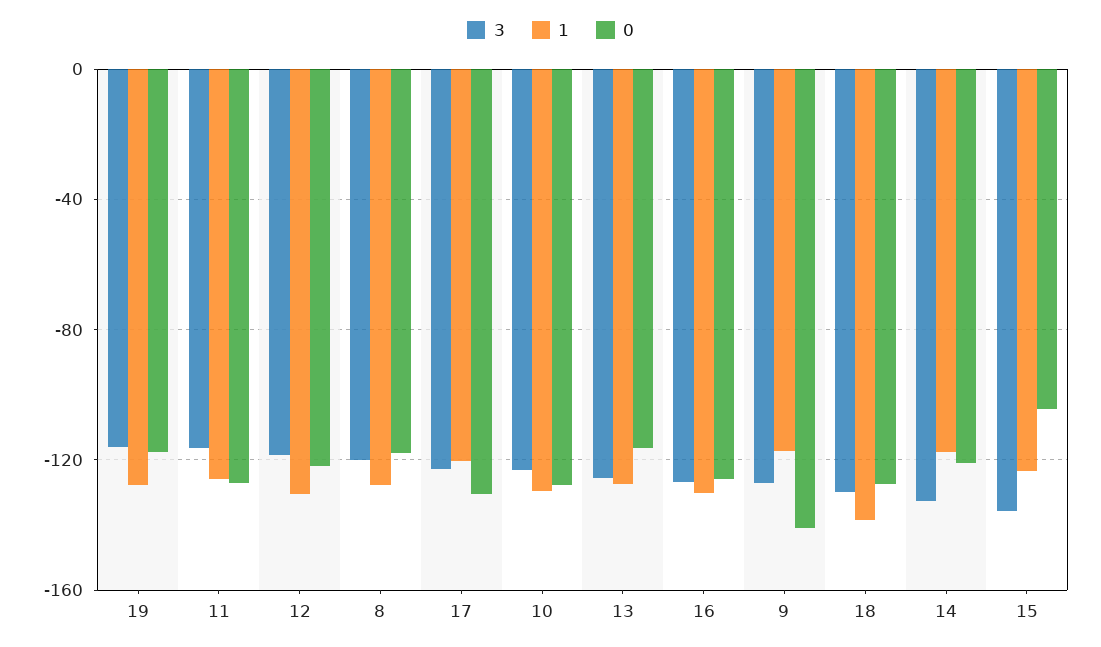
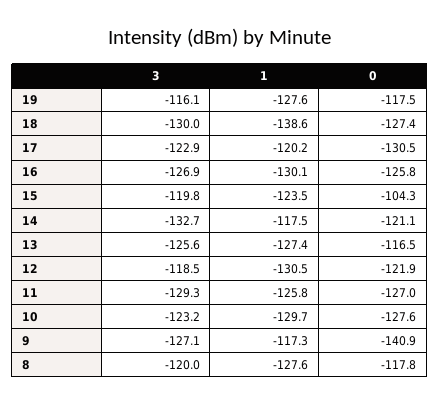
  {
    "3": {
      "19": -116.1,
-     "11": -115,
+     "11": -129.3,
      "12": -118.5,
      "8": -120,
      "17": -122.9,
      "10": -123.2,
      "13": -125.6,
      "16": -126.9,
      "9": -127.1,
      "18": -130,
      "14": -132.7,
-     "15": -135
+     "15": -119.8
    },
    "1": {
      "19": -127.6,
      "11": -125.8,
      "12": -130.5,
      "8": -127.6,
      "17": -120.2,
      "10": -129.7,
      "13": -127.4,
      "16": -130.1,
      "9": -117.3,
      "18": -138.6,
      "14": -117.5,
      "15": -123.5
    },
    "0": {
      "19": -117.5,
      "11": -127,
      "12": -121.9,
      "8": -117.8,
      "17": -130.5,
      "10": -127.6,
      "13": -116.5,
      "16": -125.8,
      "9": -140.9,
      "18": -127.4,
      "14": -121.1,
      "15": -104.3
    }
  }

